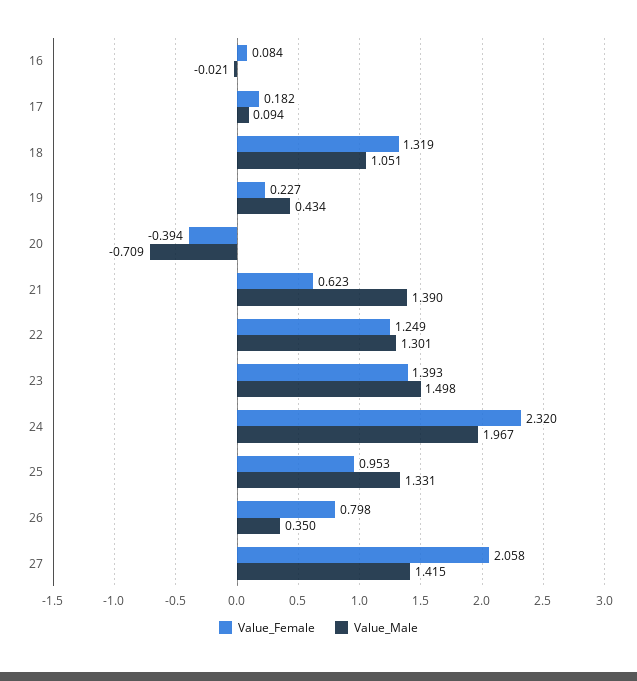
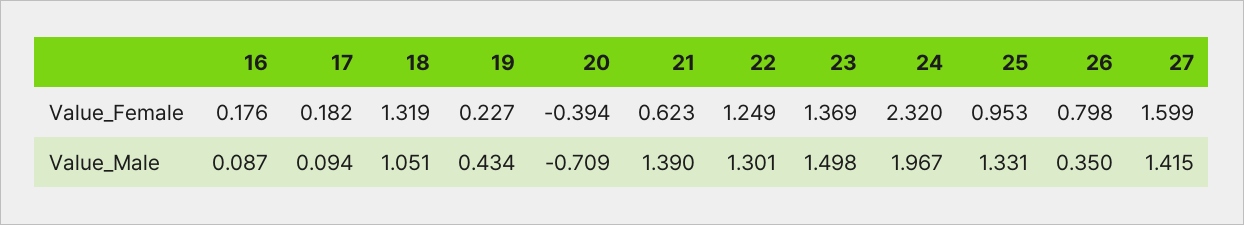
  {
    "Value_Female": {
-     "16": 0.084,
+     "16": 0.176,
      "17": 0.182,
      "18": 1.319,
      "19": 0.227,
      "20": -0.394,
      "21": 0.623,
      "22": 1.249,
-     "23": 1.393,
+     "23": 1.369,
      "24": 2.32,
      "25": 0.953,
      "26": 0.798,
-     "27": 2.058
+     "27": 1.599
    },
    "Value_Male": {
-     "16": -0.021,
+     "16": 0.087,
      "17": 0.094,
      "18": 1.051,
      "19": 0.434,
      "20": -0.709,
      "21": 1.39,
      "22": 1.301,
      "23": 1.498,
      "24": 1.967,
      "25": 1.331,
      "26": 0.35,
      "27": 1.415
    }
  }

